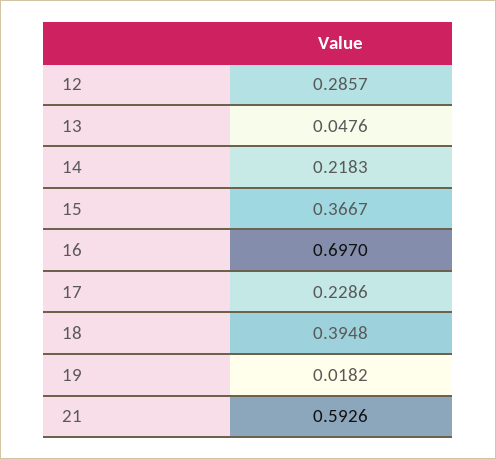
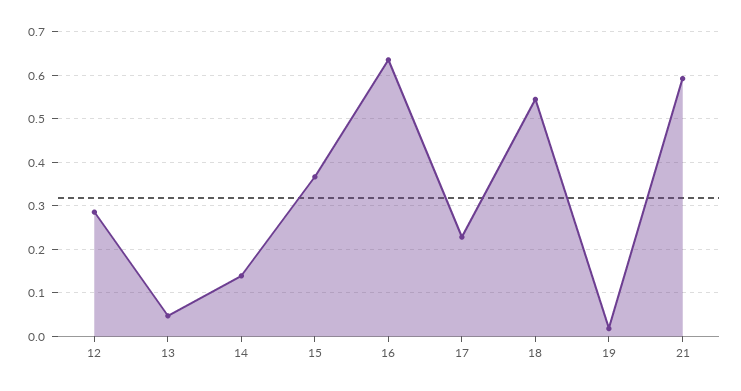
  {
    "12": 0.2857,
    "13": 0.0476,
-   "14": 0.2183,
+   "14": 0.14,
    "15": 0.3667,
-   "16": 0.697,
+   "16": 0.64,
    "17": 0.2286,
-   "18": 0.3948,
+   "18": 0.54,
    "19": 0.0182,
    "21": 0.5926
  }

